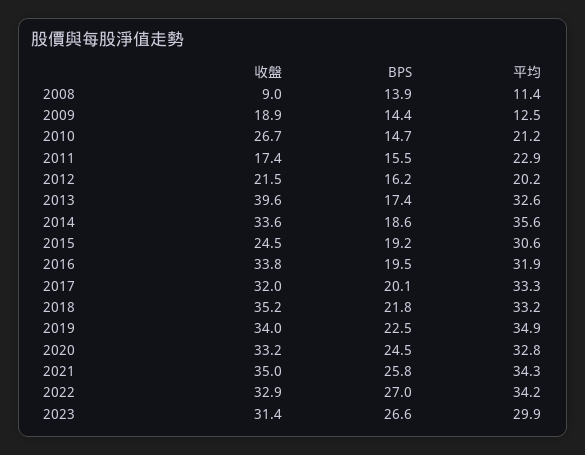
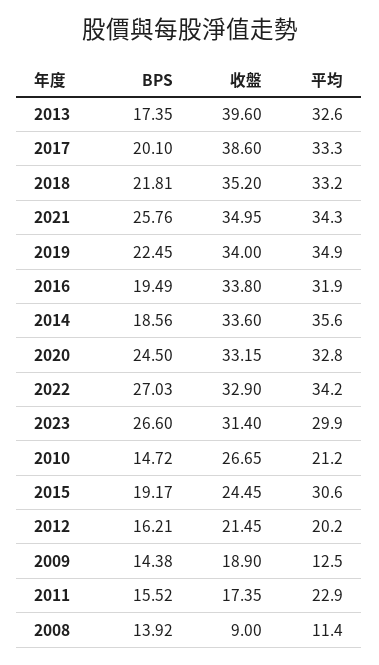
  {
    "收盤": {
      "2008": 9,
      "2009": 18.9,
      "2010": 26.65,
      "2011": 17.35,
      "2012": 21.45,
      "2013": 39.6,
      "2014": 33.6,
      "2015": 24.45,
      "2016": 33.8,
-     "2017": 32,
+     "2017": 38.6,
      "2018": 35.2,
      "2019": 34,
      "2020": 33.15,
      "2021": 34.95,
      "2022": 32.9,
      "2023": 31.4
    },
    "BPS": {
      "2008": 13.92,
      "2009": 14.38,
      "2010": 14.72,
      "2011": 15.52,
      "2012": 16.21,
      "2013": 17.35,
      "2014": 18.56,
      "2015": 19.17,
      "2016": 19.49,
      "2017": 20.1,
      "2018": 21.81,
      "2019": 22.45,
      "2020": 24.5,
      "2021": 25.76,
      "2022": 27.03,
      "2023": 26.6
    },
    "平均": {
      "2008": 11.4,
      "2009": 12.5,
      "2010": 21.2,
      "2011": 22.9,
      "2012": 20.2,
      "2013": 32.6,
      "2014": 35.6,
      "2015": 30.6,
      "2016": 31.9,
      "2017": 33.3,
      "2018": 33.2,
      "2019": 34.9,
      "2020": 32.8,
      "2021": 34.3,
      "2022": 34.2,
      "2023": 29.9
    }
  }

